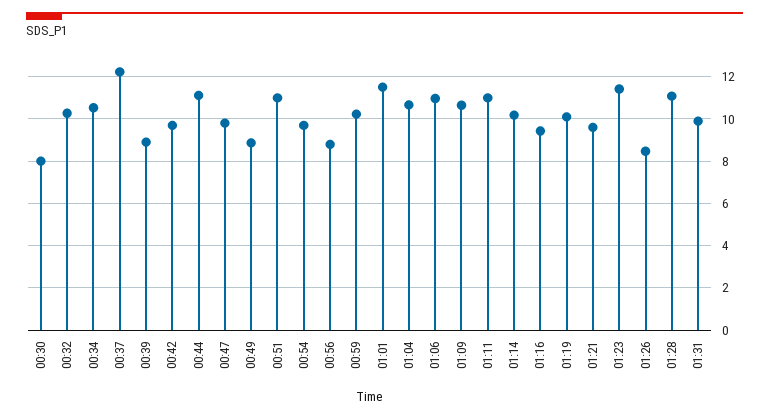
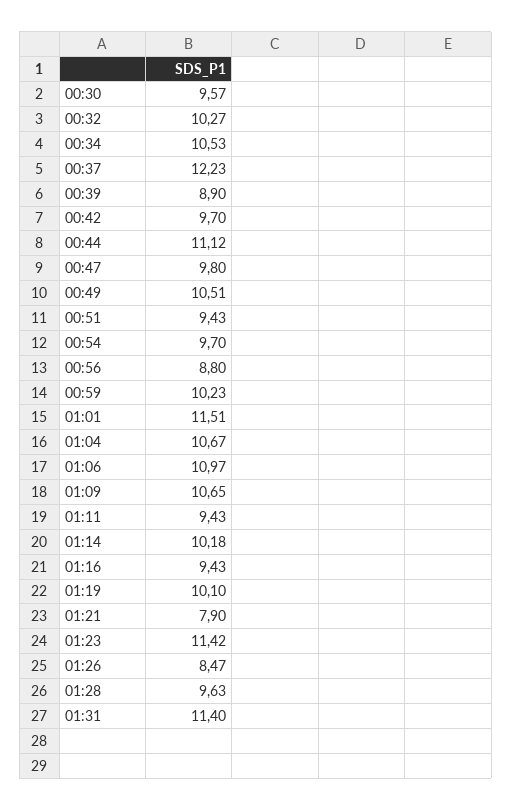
  {
-   "00:30": 8,
+   "00:30": 9.57,
    "00:32": 10.27,
    "00:34": 10.53,
    "00:37": 12.23,
    "00:39": 8.9,
    "00:42": 9.7,
    "00:44": 11.12,
    "00:47": 9.8,
-   "00:49": 9,
+   "00:49": 10.51,
-   "00:51": 11,
+   "00:51": 9.43,
    "00:54": 9.7,
    "00:56": 8.8,
    "00:59": 10.23,
    "01:01": 11.51,
    "01:04": 10.67,
    "01:06": 10.97,
    "01:09": 10.65,
-   "01:11": 11,
+   "01:11": 9.43,
    "01:14": 10.18,
    "01:16": 9.43,
    "01:19": 10.1,
-   "01:21": 9.5,
+   "01:21": 7.9,
    "01:23": 11.42,
    "01:26": 8.47,
-   "01:28": 11,
+   "01:28": 9.63,
-   "01:31": 10
+   "01:31": 11.4
  }

